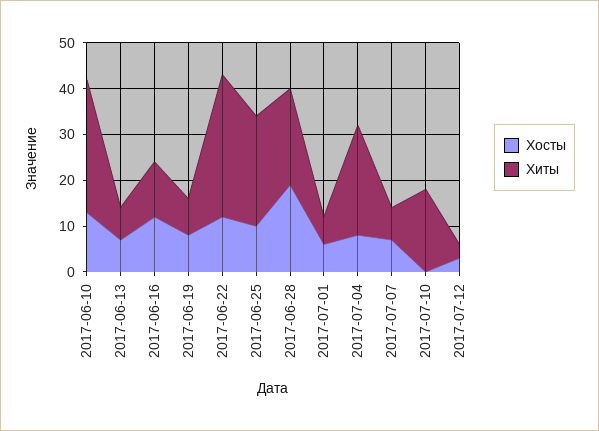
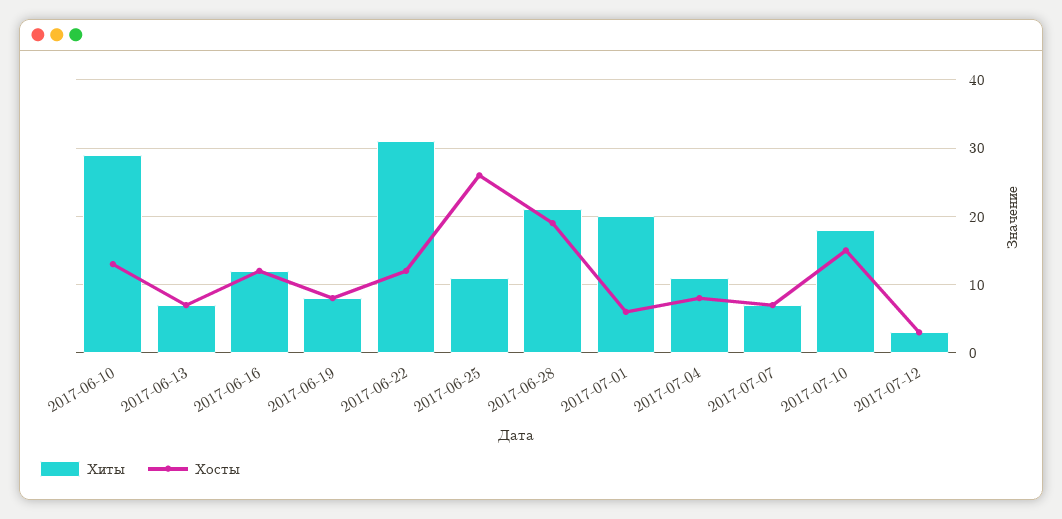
  {
    "Хосты": {
      "2017-06-10": 13,
      "2017-06-13": 7,
      "2017-06-16": 12,
      "2017-06-19": 8,
      "2017-06-22": 12,
-     "2017-06-25": 10,
+     "2017-06-25": 26,
      "2017-06-28": 19,
      "2017-07-01": 6,
      "2017-07-04": 8,
      "2017-07-07": 7,
-     "2017-07-10": 0,
+     "2017-07-10": 15,
      "2017-07-12": 3
    },
    "Хиты": {
      "2017-06-10": 29,
      "2017-06-13": 7,
      "2017-06-16": 12,
      "2017-06-19": 8,
      "2017-06-22": 31,
-     "2017-06-25": 25,
+     "2017-06-25": 11,
      "2017-06-28": 21,
-     "2017-07-01": 5,
+     "2017-07-01": 20,
-     "2017-07-04": 25,
+     "2017-07-04": 11,
      "2017-07-07": 7,
      "2017-07-10": 18,
      "2017-07-12": 3
    }
  }

